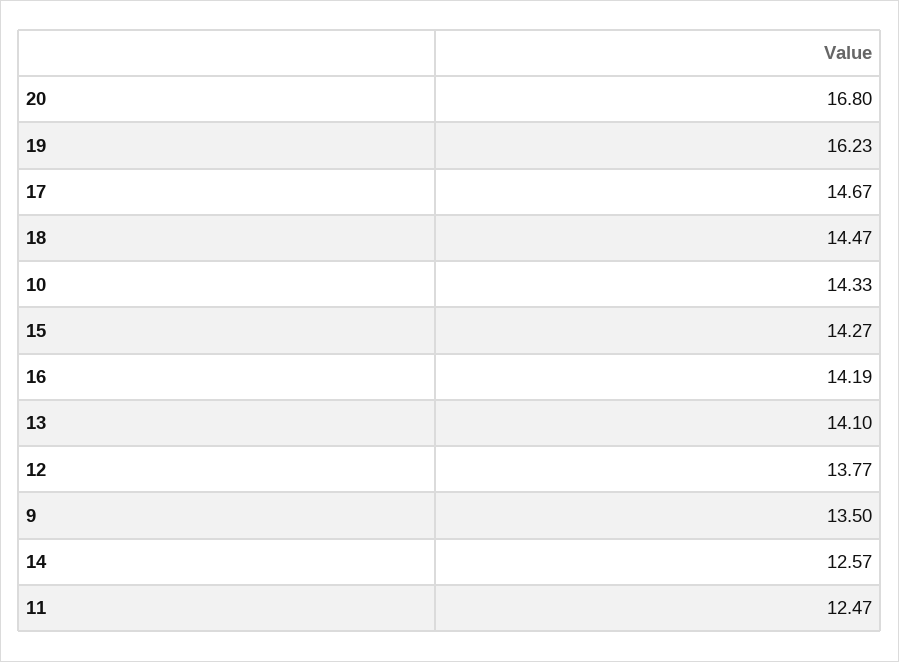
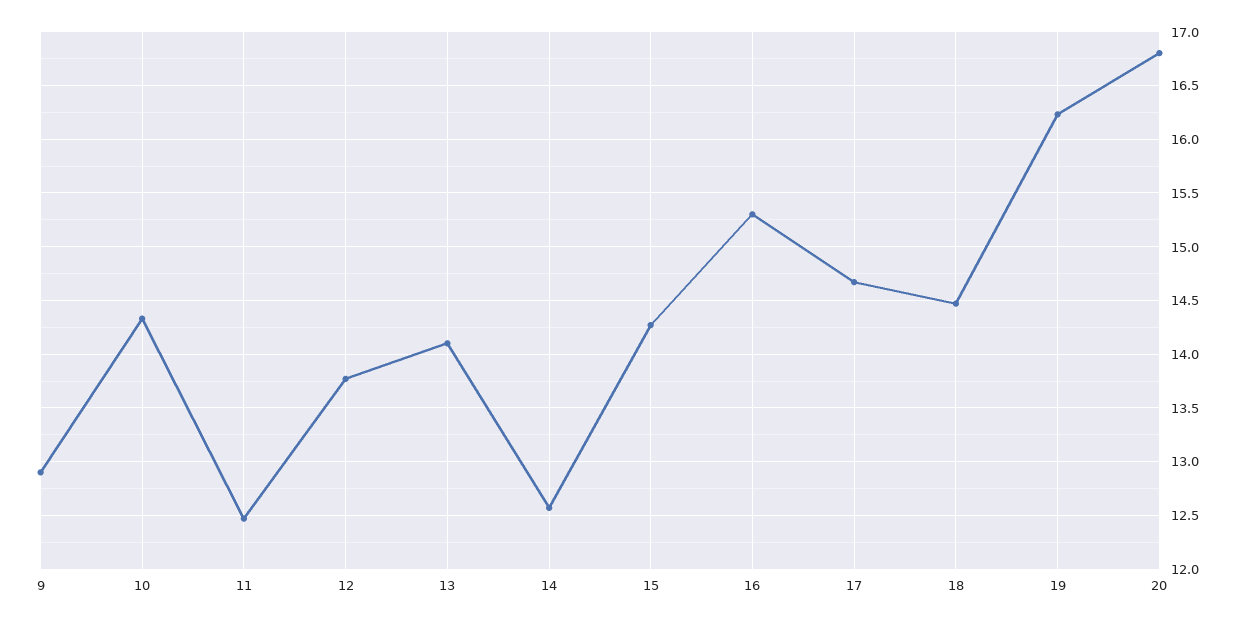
  {
    "20": 16.8,
    "19": 16.23,
    "17": 14.67,
    "18": 14.47,
    "10": 14.33,
    "15": 14.27,
-   "16": 14.19,
+   "16": 15.3,
    "13": 14.1,
    "12": 13.77,
-   "9": 13.5,
+   "9": 12.9,
    "14": 12.57,
    "11": 12.47
  }

